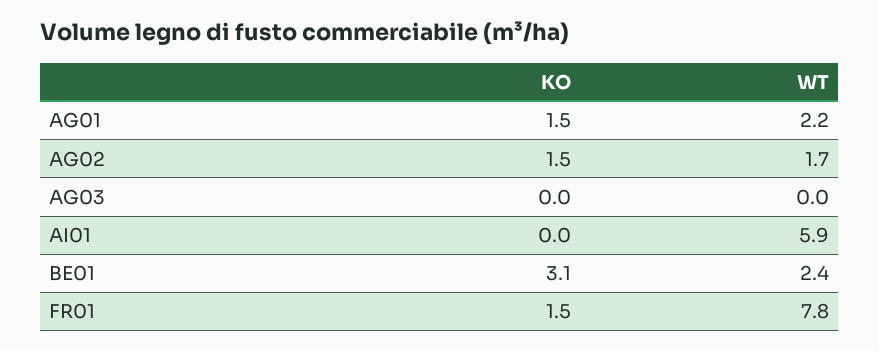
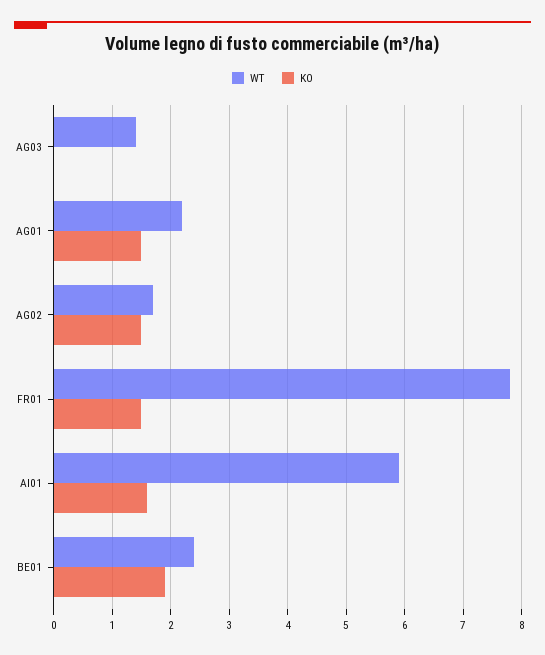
  {
    "KO": {
      "AG01": 1.5,
      "AG02": 1.5,
      "AG03": 0,
-     "AI01": 0,
+     "AI01": 1.5,
-     "BE01": 3.1,
+     "BE01": 2,
      "FR01": 1.5
    },
    "WT": {
      "AG01": 2.2,
      "AG02": 1.7,
-     "AG03": 0,
+     "AG03": 1.5,
      "AI01": 5.9,
      "BE01": 2.4,
      "FR01": 7.8
    }
  }

